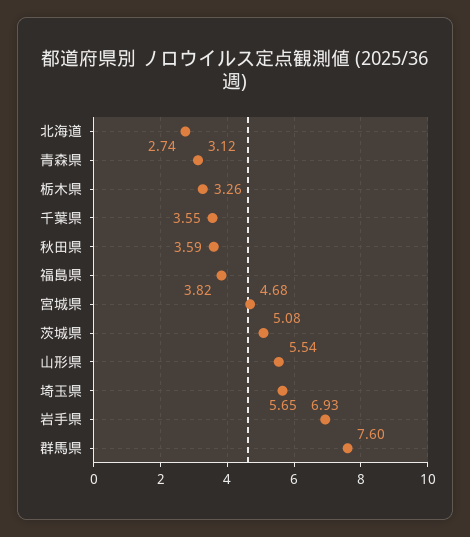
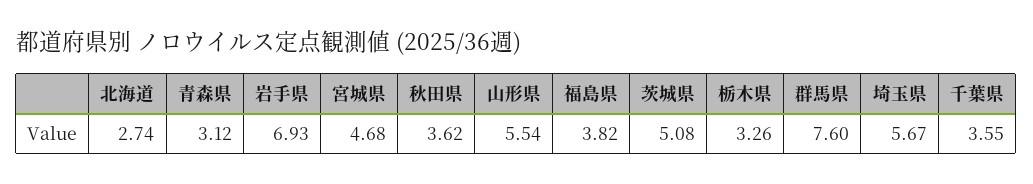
  {
    "北海道": 2.74,
    "青森県": 3.12,
    "栃木県": 3.26,
    "千葉県": 3.55,
-   "秋田県": 3.59,
+   "秋田県": 3.62,
    "福島県": 3.82,
    "宮城県": 4.68,
    "茨城県": 5.08,
    "山形県": 5.54,
-   "埼玉県": 5.65,
+   "埼玉県": 5.67,
    "岩手県": 6.93,
    "群馬県": 7.6
  }

